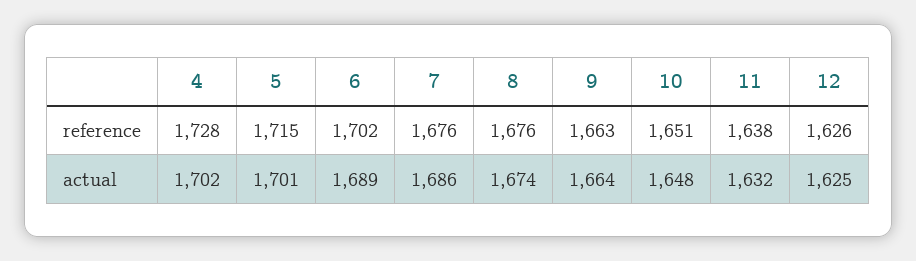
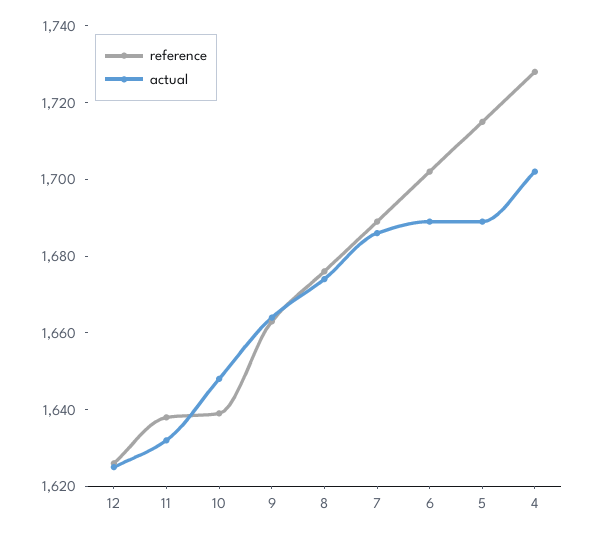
  {
    "reference": {
      "4": 1728,
      "5": 1715,
      "6": 1702,
-     "7": 1676,
+     "7": 1690,
      "8": 1676,
      "9": 1663,
-     "10": 1651,
+     "10": 1640,
      "11": 1638,
      "12": 1626
    },
    "actual": {
      "4": 1702,
-     "5": 1701,
+     "5": 1690,
      "6": 1689,
      "7": 1686,
      "8": 1674,
      "9": 1664,
      "10": 1648,
      "11": 1632,
      "12": 1625
    }
  }

